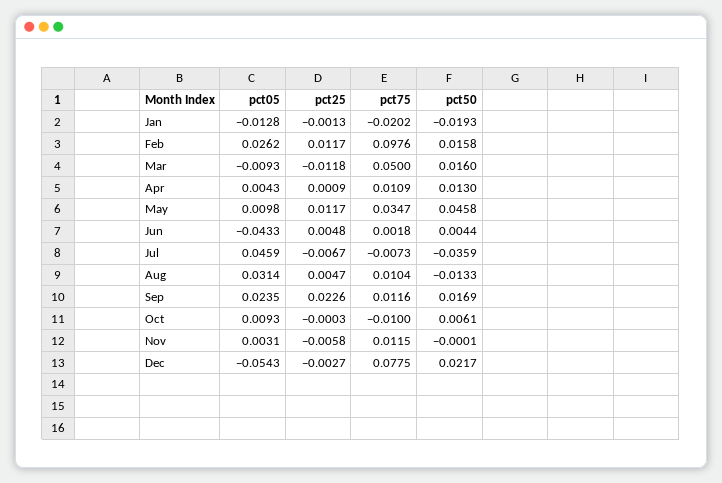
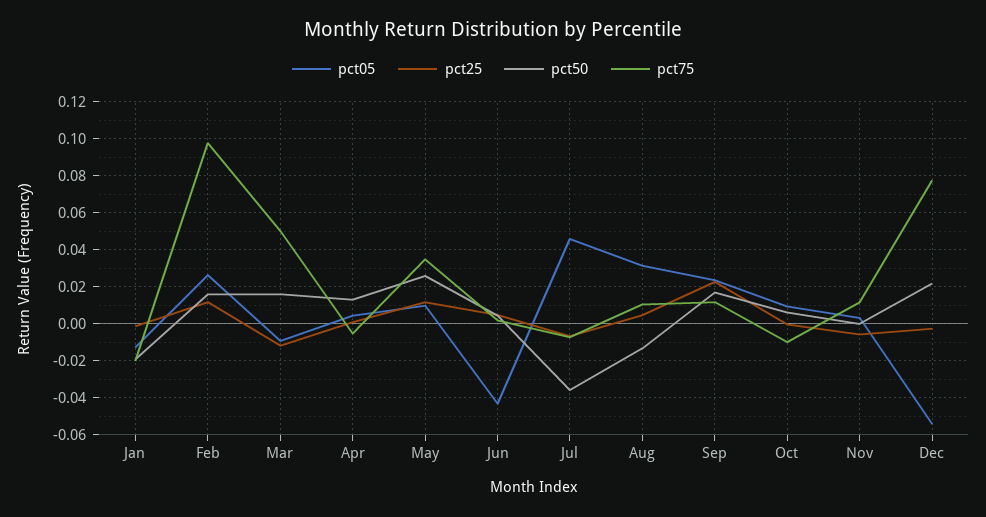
  {
    "pct05": {
      "Jan": -0.0128,
      "Feb": 0.0262,
      "Mar": -0.0093,
      "Apr": 0.0043,
      "May": 0.0098,
      "Jun": -0.0433,
      "Jul": 0.0459,
      "Aug": 0.0314,
      "Sep": 0.0235,
      "Oct": 0.0093,
      "Nov": 0.0031,
      "Dec": -0.0543
    },
    "pct25": {
      "Jan": -0.0013,
      "Feb": 0.0117,
      "Mar": -0.0118,
      "Apr": 0.0009,
      "May": 0.0117,
      "Jun": 0.0048,
      "Jul": -0.0067,
      "Aug": 0.0047,
      "Sep": 0.0226,
      "Oct": -0.0003,
      "Nov": -0.0058,
      "Dec": -0.0027
    },
    "pct75": {
      "Jan": -0.0202,
      "Feb": 0.0976,
      "Mar": 0.05,
-     "Apr": 0.0109,
+     "Apr": -0.005,
      "May": 0.0347,
      "Jun": 0.0018,
      "Jul": -0.0073,
      "Aug": 0.0104,
      "Sep": 0.0116,
      "Oct": -0.01,
      "Nov": 0.0115,
      "Dec": 0.0775
    },
    "pct50": {
      "Jan": -0.0193,
      "Feb": 0.0158,
      "Mar": 0.016,
      "Apr": 0.013,
-     "May": 0.0458,
+     "May": 0.025,
      "Jun": 0.0044,
      "Jul": -0.0359,
      "Aug": -0.0133,
      "Sep": 0.0169,
      "Oct": 0.0061,
      "Nov": -0.0001,
      "Dec": 0.0217
    }
  }

